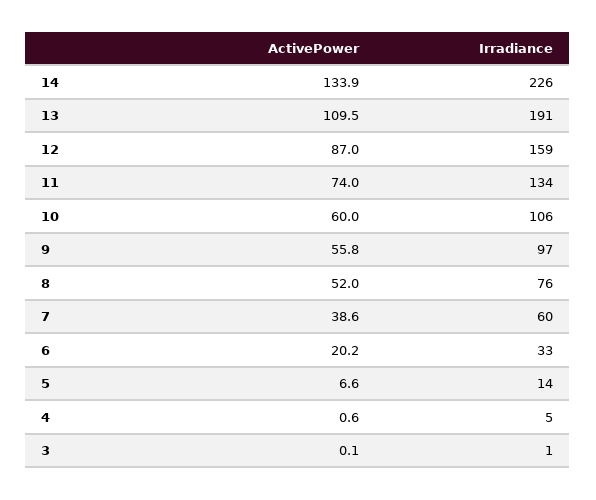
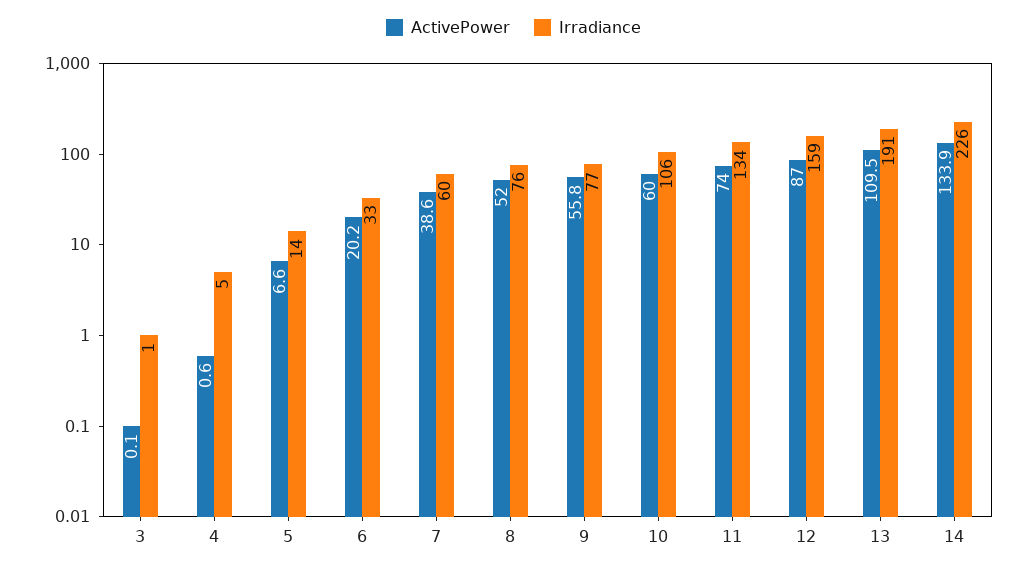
  {
    "ActivePower": {
      "14": 133.9,
      "13": 109.5,
      "12": 87,
      "11": 74,
      "10": 60,
      "9": 55.8,
      "8": 52,
      "7": 38.6,
      "6": 20.2,
      "5": 6.6,
      "4": 0.6,
      "3": 0.1
    },
    "Irradiance": {
      "14": 226,
      "13": 191,
      "12": 159,
      "11": 134,
      "10": 106,
-     "9": 97,
+     "9": 77,
      "8": 76,
      "7": 60,
      "6": 33,
      "5": 14,
      "4": 5,
      "3": 1
    }
  }

